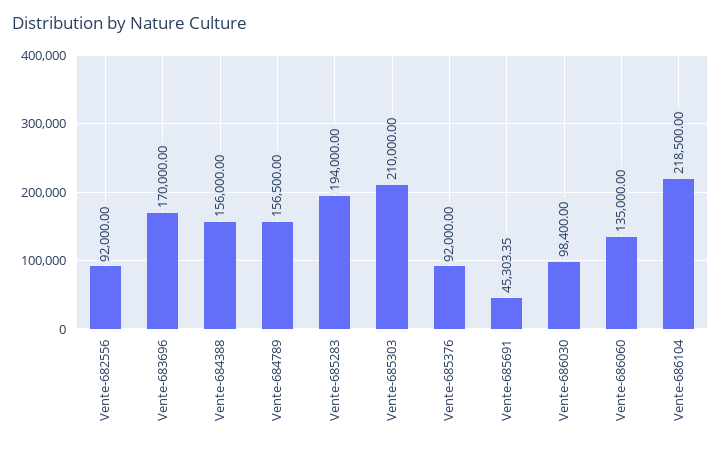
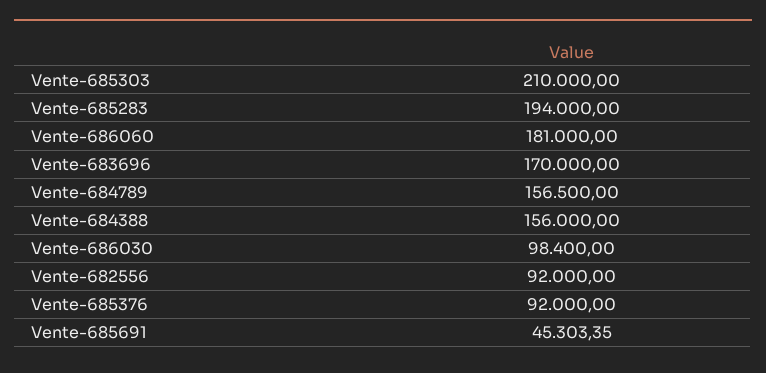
  {
    "Vente-682556": 92000,
    "Vente-683696": 170000,
    "Vente-684388": 156000,
    "Vente-684789": 156500,
    "Vente-685283": 194000,
    "Vente-685303": 210000,
    "Vente-685376": 92000,
    "Vente-685691": 45303.35,
    "Vente-686030": 98400,
-   "Vente-686060": 135000,
+   "Vente-686060": 181000
-   "Vente-686104": 218500
  }

